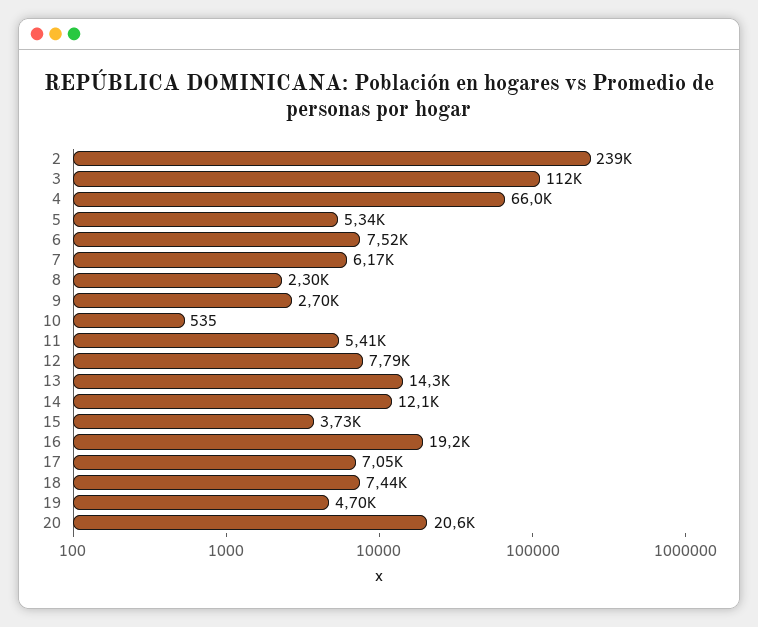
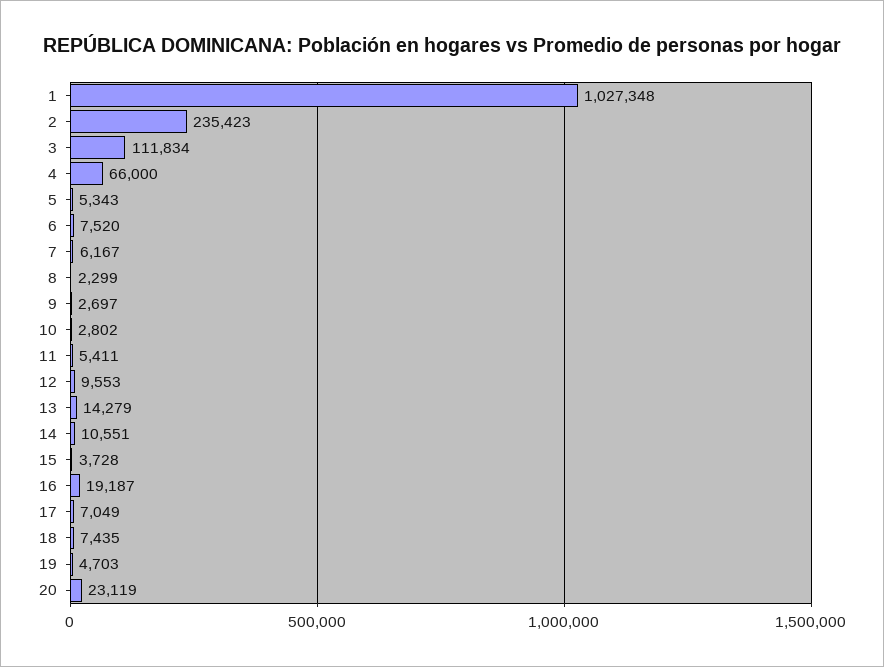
  {
-   "2": 239000,
+   "2": 235423,
    "3": 111834,
    "4": 66000,
    "5": 5343,
    "6": 7520,
    "7": 6167,
    "8": 2299,
    "9": 2697,
-   "10": 535,
+   "10": 2802,
    "11": 5411,
-   "12": 7790,
+   "12": 9553,
    "13": 14279,
-   "14": 12100,
+   "14": 10551,
    "15": 3728,
    "16": 19187,
    "17": 7049,
    "18": 7435,
    "19": 4703,
-   "20": 20600
+   "20": 23119,
+   "1": 1027348
  }

